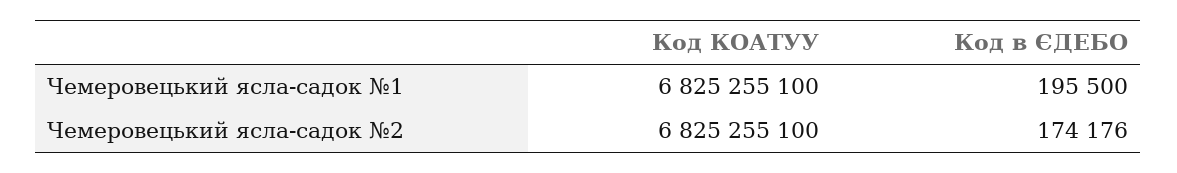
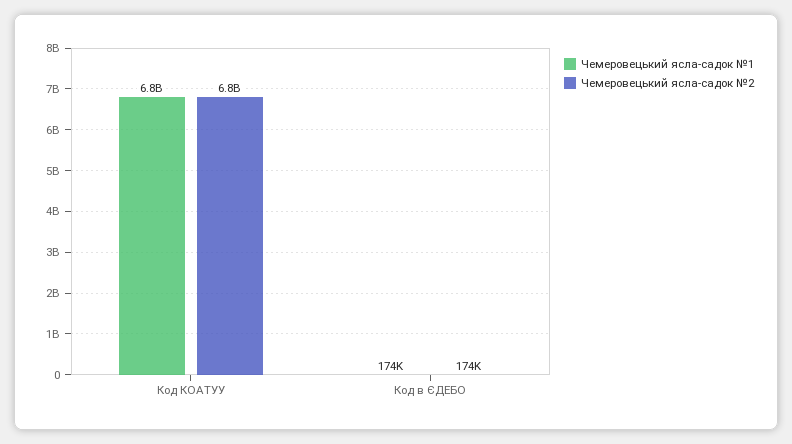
  {
    "Чемеровецький ясла-садок №1": {
      "Код КОАТУУ": 6825255100,
-     "Код в ЄДЕБО": 195500
+     "Код в ЄДЕБО": 174000
    },
    "Чемеровецький ясла-садок №2": {
      "Код КОАТУУ": 6825255100,
      "Код в ЄДЕБО": 174176
    }
  }

